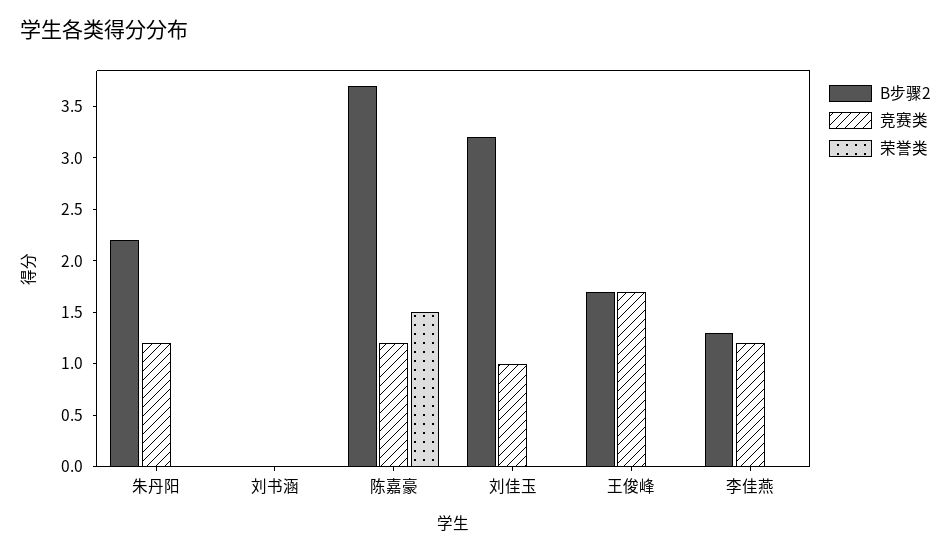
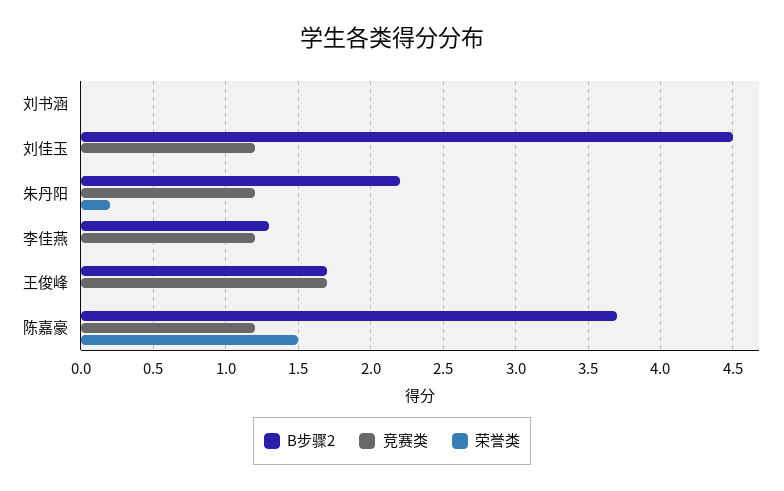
  {
    "B步骤2": {
      "朱丹阳": 2.2,
      "刘书涵": 0,
      "陈嘉豪": 3.7,
-     "刘佳玉": 3.2,
+     "刘佳玉": 4.5,
      "王俊峰": 1.7,
      "李佳燕": 1.3
    },
    "竞赛类": {
      "朱丹阳": 1.2,
      "刘书涵": 0,
      "陈嘉豪": 1.2,
-     "刘佳玉": 1,
+     "刘佳玉": 1.2,
      "王俊峰": 1.7,
      "李佳燕": 1.2
    },
    "荣誉类": {
-     "朱丹阳": 0,
+     "朱丹阳": 0.2,
      "刘书涵": 0,
      "陈嘉豪": 1.5,
      "刘佳玉": 0,
      "王俊峰": 0,
      "李佳燕": 0
    }
  }

